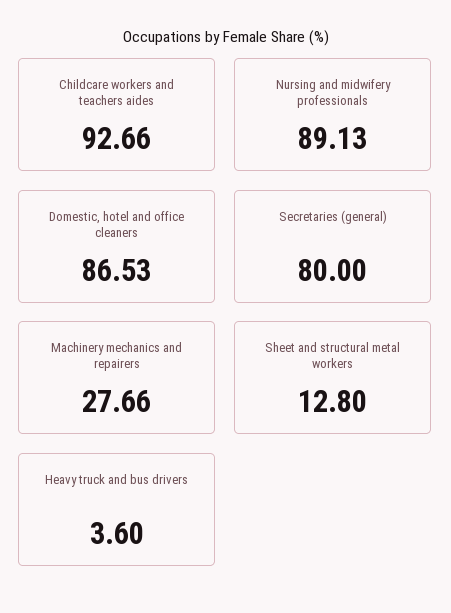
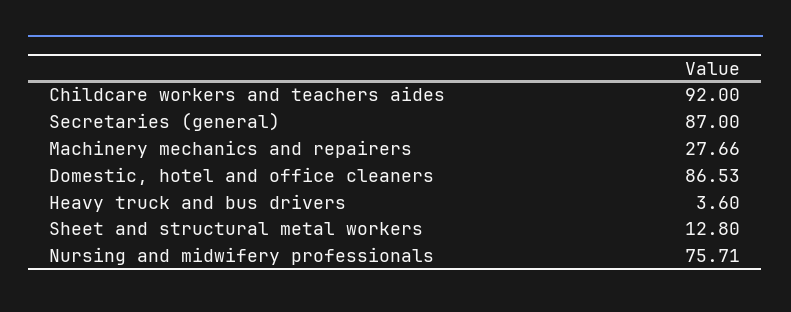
  {
-   "Childcare workers and teachers aides": 92.66,
+   "Childcare workers and teachers aides": 92,
-   "Nursing and midwifery professionals": 89.13,
+   "Nursing and midwifery professionals": 75.71,
    "Domestic, hotel and office cleaners": 86.53,
-   "Secretaries (general)": 80,
+   "Secretaries (general)": 87,
    "Machinery mechanics and repairers": 27.66,
    "Sheet and structural metal workers": 12.8,
    "Heavy truck and bus drivers": 3.6
  }

